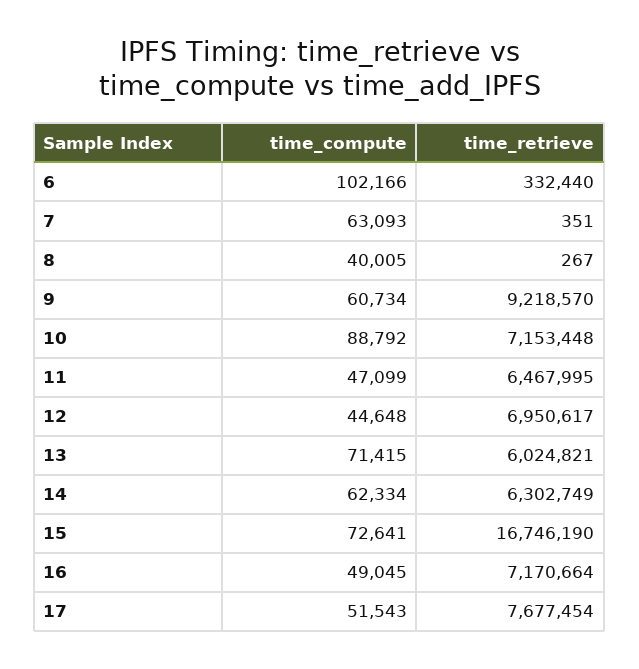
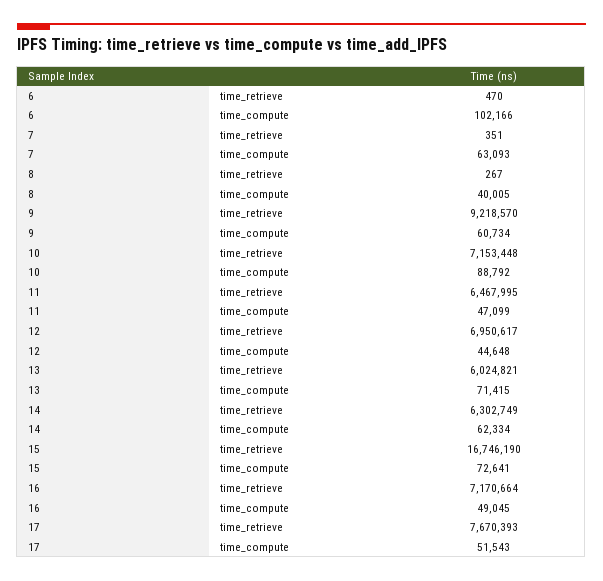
  {
    "time_compute": {
      "6": 102166,
      "7": 63093,
      "8": 40005,
      "9": 60734,
      "10": 88792,
      "11": 47099,
      "12": 44648,
      "13": 71415,
      "14": 62334,
      "15": 72641,
      "16": 49045,
      "17": 51543
    },
    "time_retrieve": {
-     "6": 332440,
+     "6": 470,
      "7": 351,
      "8": 267,
      "9": 9218570,
      "10": 7153448,
      "11": 6467995,
      "12": 6950617,
      "13": 6024821,
      "14": 6302749,
      "15": 16746190,
      "16": 7170664,
-     "17": 7677454
+     "17": 7670393
    }
  }

